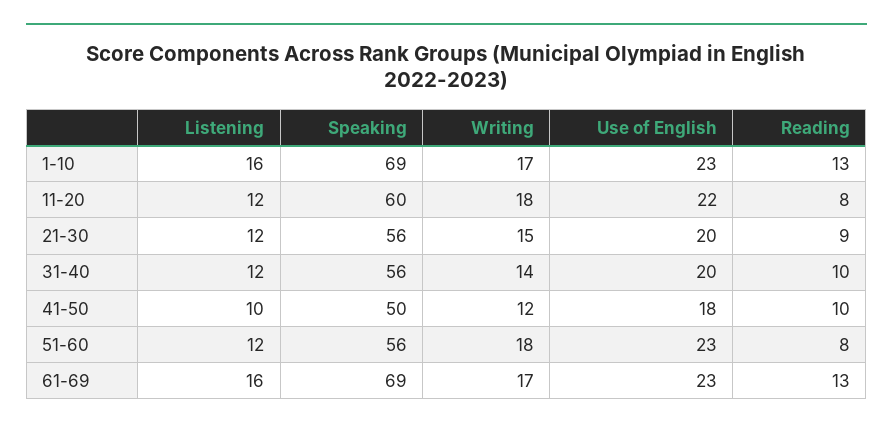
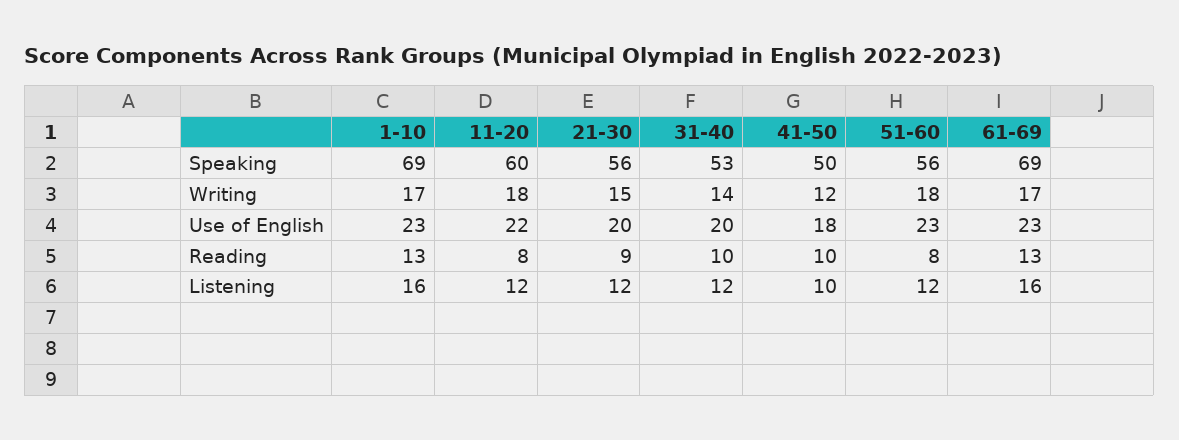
  {
    "Listening": {
      "1-10": 16,
      "11-20": 12,
      "21-30": 12,
      "31-40": 12,
      "41-50": 10,
      "51-60": 12,
      "61-69": 16
    },
    "Speaking": {
      "1-10": 69,
      "11-20": 60,
      "21-30": 56,
-     "31-40": 56,
+     "31-40": 53,
      "41-50": 50,
      "51-60": 56,
      "61-69": 69
    },
    "Writing": {
      "1-10": 17,
      "11-20": 18,
      "21-30": 15,
      "31-40": 14,
      "41-50": 12,
      "51-60": 18,
      "61-69": 17
    },
    "Use of English": {
      "1-10": 23,
      "11-20": 22,
      "21-30": 20,
      "31-40": 20,
      "41-50": 18,
      "51-60": 23,
      "61-69": 23
    },
    "Reading": {
      "1-10": 13,
      "11-20": 8,
      "21-30": 9,
      "31-40": 10,
      "41-50": 10,
      "51-60": 8,
      "61-69": 13
    }
  }

